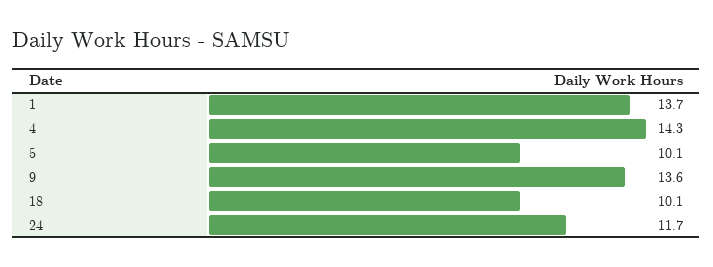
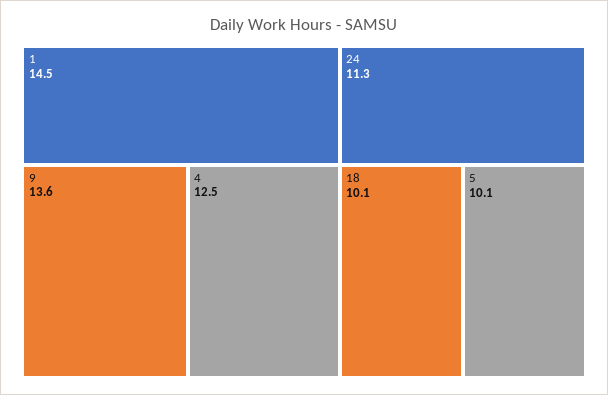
  {
-   "1": 13.7,
+   "1": 14.5,
-   "4": 14.3,
+   "4": 12.5,
    "5": 10.1,
    "9": 13.6,
    "18": 10.1,
-   "24": 11.7
+   "24": 11.3
  }

